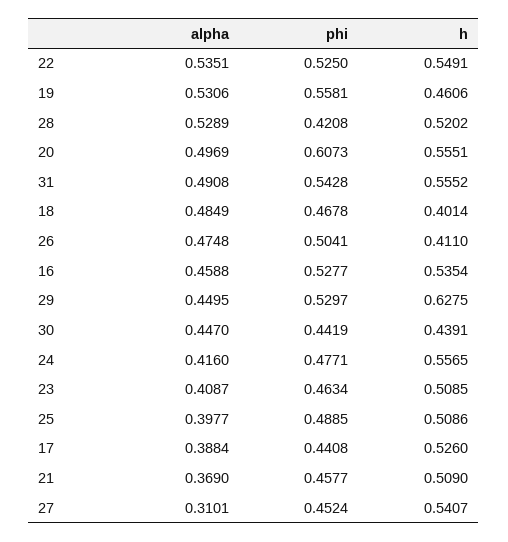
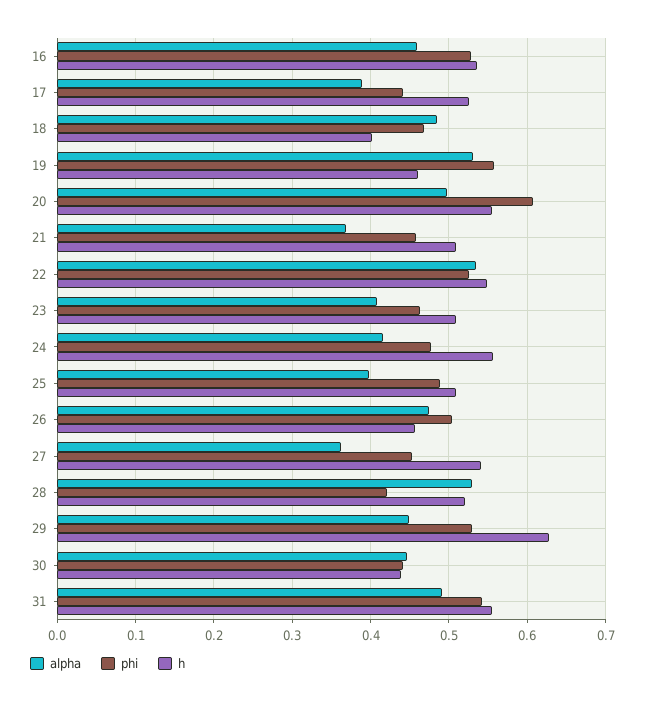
  {
    "alpha": {
      "22": 0.5351,
      "19": 0.5306,
      "28": 0.5289,
      "20": 0.4969,
      "31": 0.4908,
      "18": 0.4849,
      "26": 0.4748,
      "16": 0.4588,
      "29": 0.4495,
      "30": 0.447,
      "24": 0.416,
      "23": 0.4087,
      "25": 0.3977,
      "17": 0.3884,
      "21": 0.369,
-     "27": 0.3101
+     "27": 0.36
    },
    "phi": {
      "22": 0.525,
      "19": 0.5581,
      "28": 0.4208,
      "20": 0.6073,
      "31": 0.5428,
      "18": 0.4678,
      "26": 0.5041,
      "16": 0.5277,
      "29": 0.5297,
      "30": 0.4419,
      "24": 0.4771,
      "23": 0.4634,
      "25": 0.4885,
      "17": 0.4408,
      "21": 0.4577,
      "27": 0.4524
    },
    "h": {
      "22": 0.5491,
      "19": 0.4606,
      "28": 0.5202,
      "20": 0.5551,
      "31": 0.5552,
      "18": 0.4014,
-     "26": 0.411,
+     "26": 0.46,
      "16": 0.5354,
      "29": 0.6275,
      "30": 0.4391,
      "24": 0.5565,
      "23": 0.5085,
      "25": 0.5086,
      "17": 0.526,
      "21": 0.509,
      "27": 0.5407
    }
  }

